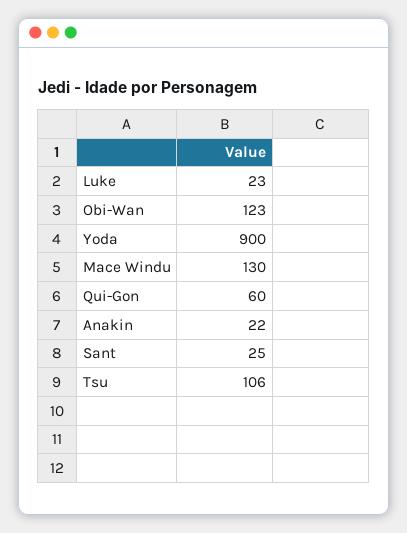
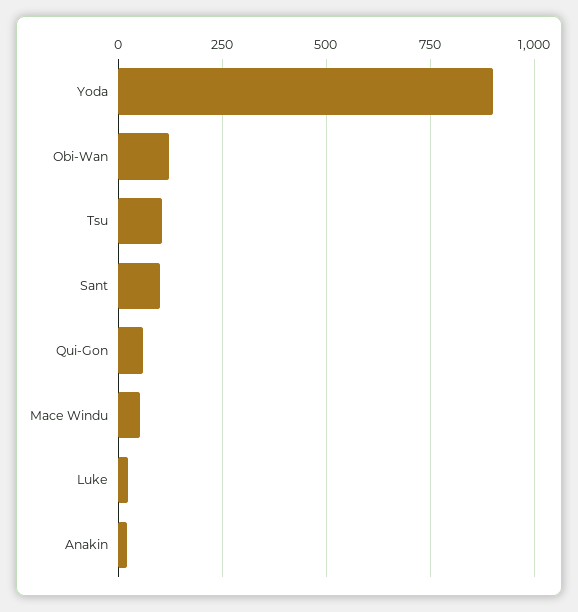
  {
    "Luke": 23,
    "Obi-Wan": 123,
    "Yoda": 900,
-   "Mace Windu": 130,
+   "Mace Windu": 50,
    "Qui-Gon": 60,
    "Anakin": 22,
-   "Sant": 25,
+   "Sant": 100,
    "Tsu": 106
  }

